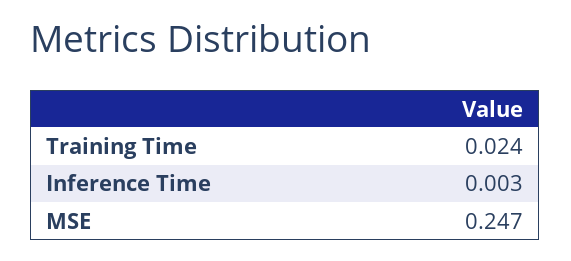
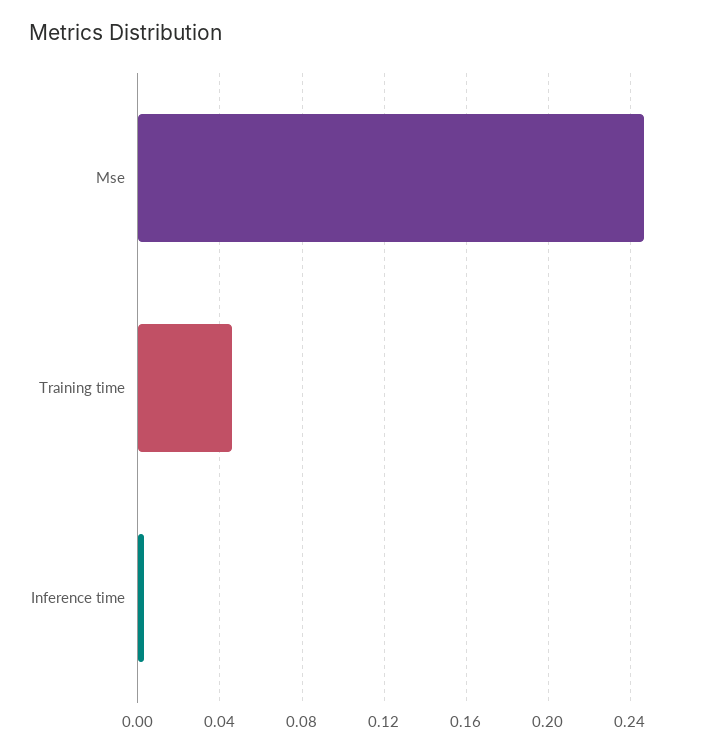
  {
-   "Training Time": 0.024,
+   "Training Time": 0.045,
    "Inference Time": 0.003,
    "MSE": 0.247
  }

